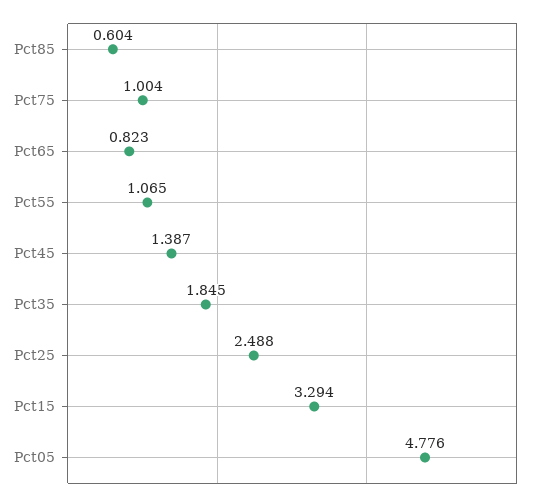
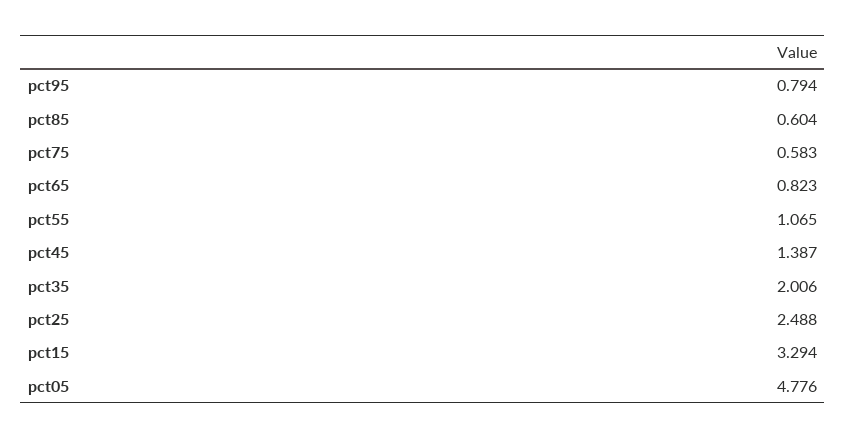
  {
    "Pct85": 0.604,
-   "Pct75": 1.004,
+   "Pct75": 0.583,
    "Pct65": 0.823,
    "Pct55": 1.065,
    "Pct45": 1.387,
-   "Pct35": 1.845,
+   "Pct35": 2.006,
    "Pct25": 2.488,
    "Pct15": 3.294,
-   "Pct05": 4.776
+   "Pct05": 4.776,
+   "pct95": 0.794
  }

